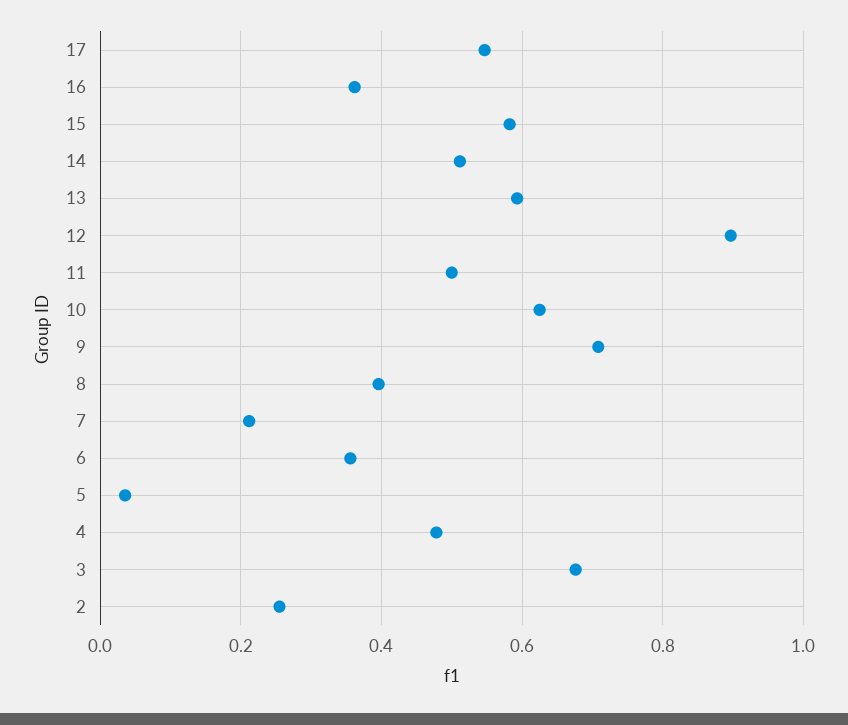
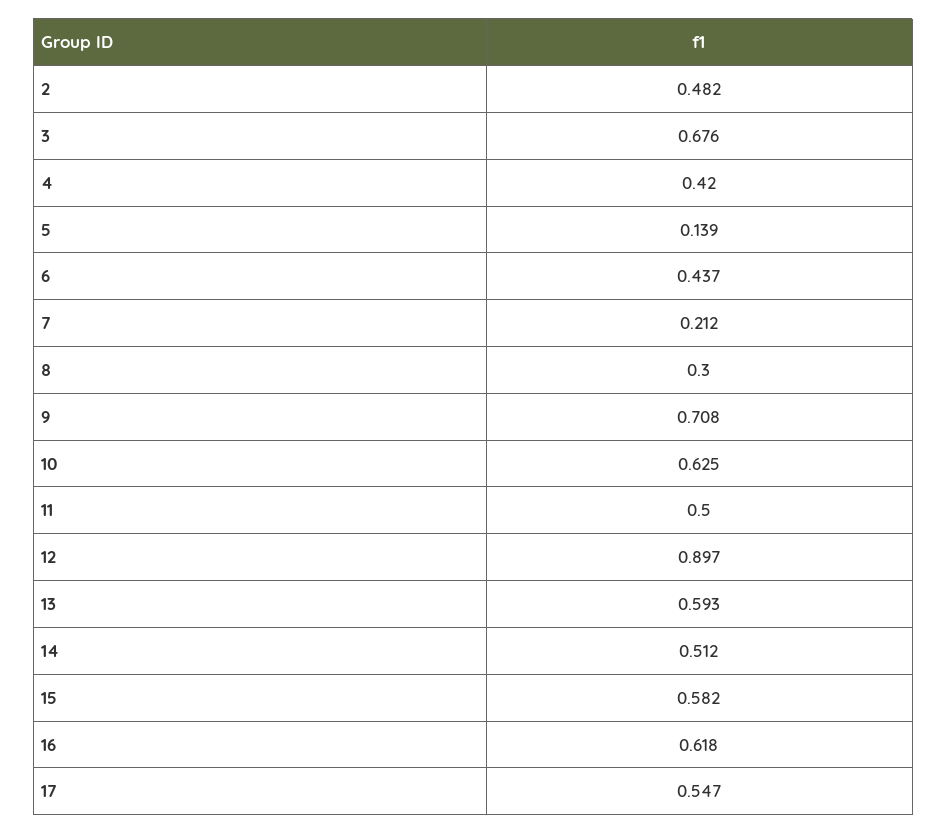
  {
    "17": 0.547,
-   "16": 0.36,
+   "16": 0.618,
    "15": 0.582,
    "14": 0.512,
    "13": 0.593,
    "12": 0.897,
    "11": 0.5,
    "10": 0.625,
    "9": 0.708,
-   "8": 0.4,
+   "8": 0.3,
    "7": 0.212,
-   "6": 0.36,
+   "6": 0.437,
-   "5": 0.04,
+   "5": 0.139,
-   "4": 0.48,
+   "4": 0.42,
    "3": 0.676,
-   "2": 0.26
+   "2": 0.482
  }

